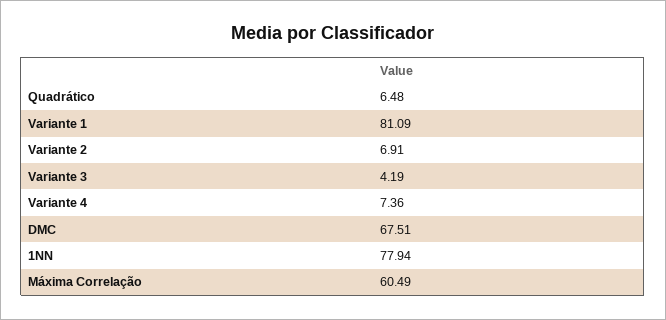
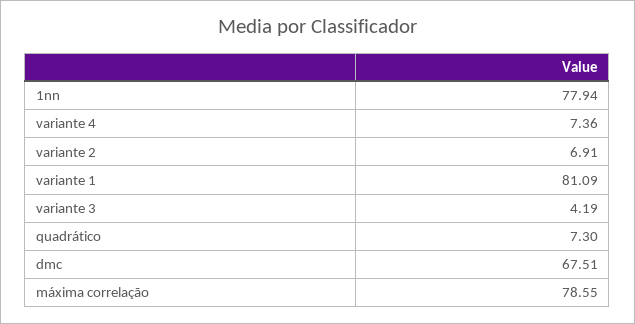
  {
-   "Quadrático": 6.48,
+   "Quadrático": 7.3,
    "Variante 1": 81.09,
    "Variante 2": 6.91,
    "Variante 3": 4.19,
    "Variante 4": 7.36,
    "DMC": 67.51,
    "1NN": 77.94,
-   "Máxima Correlação": 60.49
+   "Máxima Correlação": 78.55
  }

